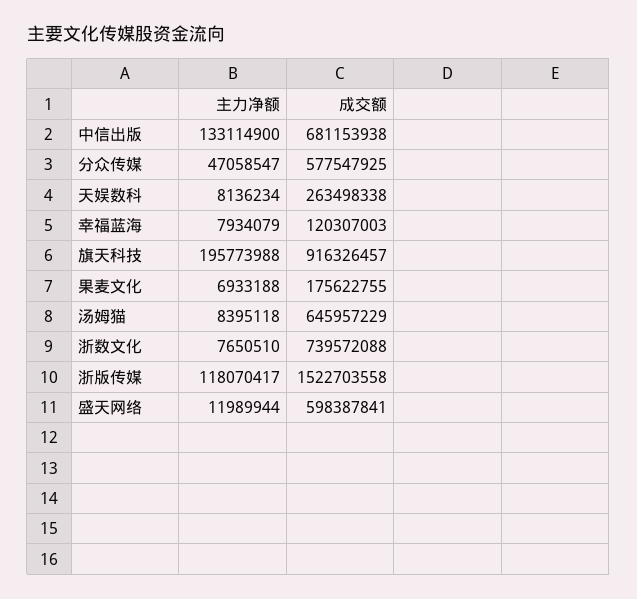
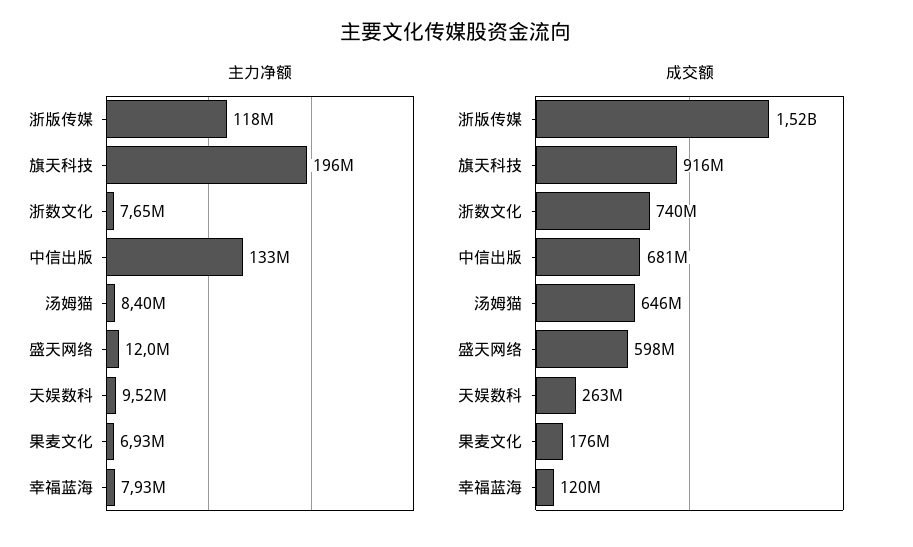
  {
    "主力净额": {
      "中信出版": 133114900,
-     "分众传媒": 47058547,
-     "天娱数科": 8136234,
+     "天娱数科": 9520000,
      "幸福蓝海": 7934079,
      "旗天科技": 195773988,
      "果麦文化": 6933188,
      "汤姆猫": 8395118,
      "浙数文化": 7650510,
      "浙版传媒": 118070417,
      "盛天网络": 11989944
    },
    "成交额": {
      "中信出版": 681153938,
-     "分众传媒": 577547925,
      "天娱数科": 263498338,
      "幸福蓝海": 120307003,
      "旗天科技": 916326457,
      "果麦文化": 175622755,
      "汤姆猫": 645957229,
      "浙数文化": 739572088,
      "浙版传媒": 1522703558,
      "盛天网络": 598387841
    }
  }

